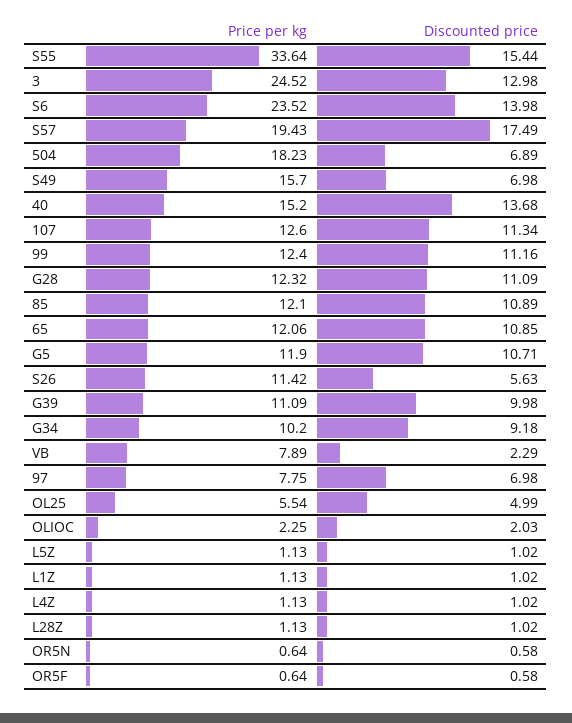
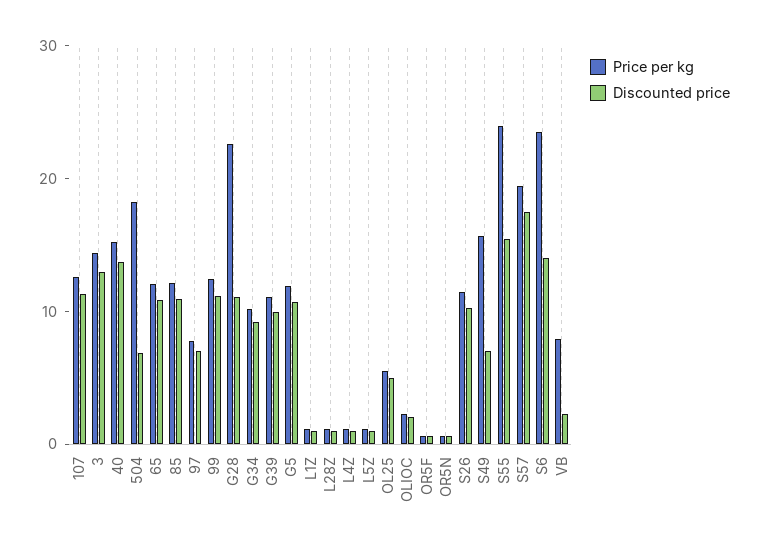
  {
    "Price per kg": {
-     "S55": 33.64,
+     "S55": 24,
-     "3": 24.52,
+     "3": 14,
      "S6": 23.52,
      "S57": 19.43,
      "504": 18.23,
      "S49": 15.7,
      "40": 15.2,
      "107": 12.6,
      "99": 12.4,
-     "G28": 12.32,
+     "G28": 22,
      "85": 12.1,
      "65": 12.06,
      "G5": 11.9,
      "S26": 11.42,
      "G39": 11.09,
      "G34": 10.2,
      "VB": 7.89,
      "97": 7.75,
      "OL25": 5.54,
      "OLIOC": 2.25,
      "L5Z": 1.13,
      "L1Z": 1.13,
      "L4Z": 1.13,
      "L28Z": 1.13,
      "OR5N": 0.64,
      "OR5F": 0.64
    },
    "Discounted price": {
      "S55": 15.44,
      "3": 12.98,
      "S6": 13.98,
      "S57": 17.49,
      "504": 6.89,
      "S49": 6.98,
      "40": 13.68,
      "107": 11.34,
      "99": 11.16,
      "G28": 11.09,
      "85": 10.89,
      "65": 10.85,
      "G5": 10.71,
-     "S26": 5.63,
+     "S26": 10,
      "G39": 9.98,
      "G34": 9.18,
      "VB": 2.29,
      "97": 6.98,
      "OL25": 4.99,
      "OLIOC": 2.03,
      "L5Z": 1.02,
      "L1Z": 1.02,
      "L4Z": 1.02,
      "L28Z": 1.02,
      "OR5N": 0.58,
      "OR5F": 0.58
    }
  }

